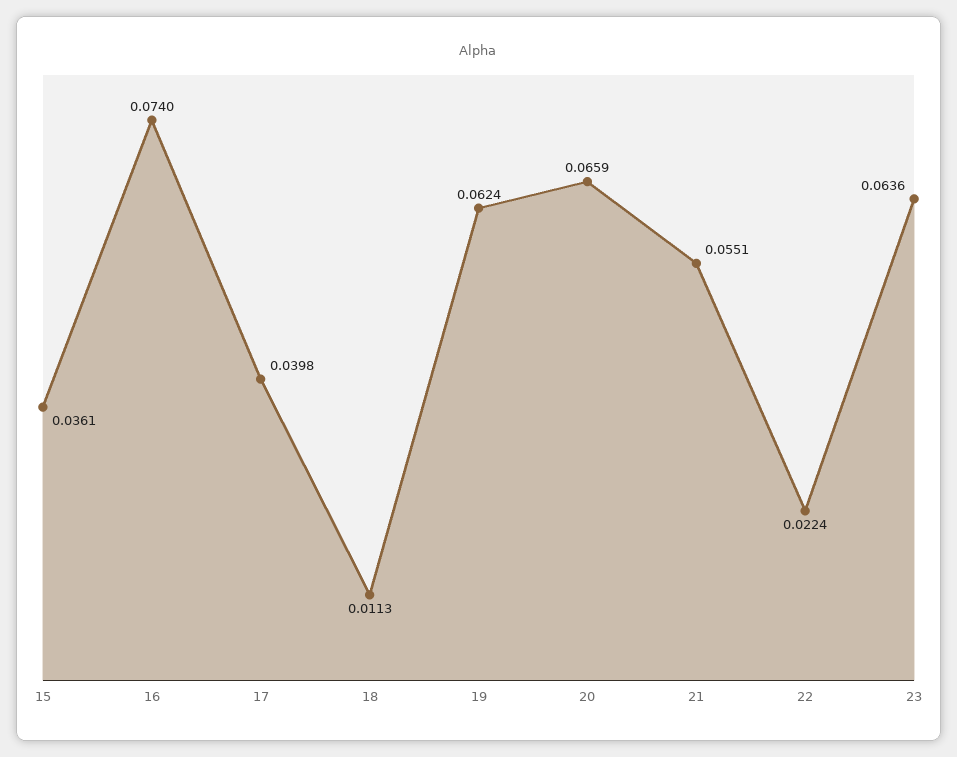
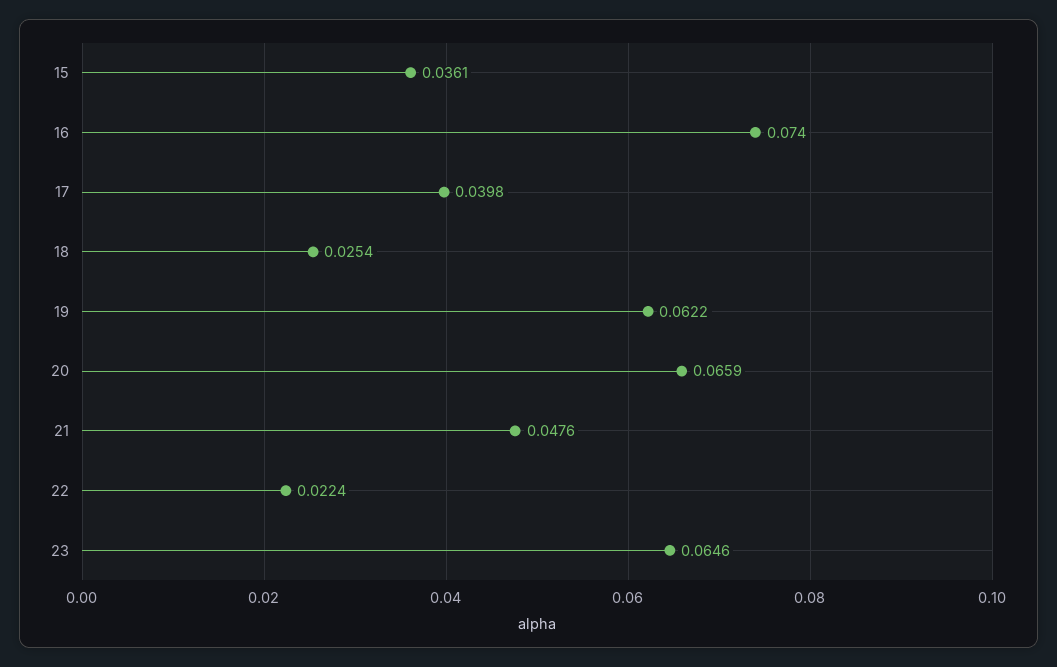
  {
    "15": 0.0361,
    "16": 0.074,
    "17": 0.0398,
-   "18": 0.0113,
+   "18": 0.0254,
-   "19": 0.0624,
+   "19": 0.0622,
    "20": 0.0659,
-   "21": 0.0551,
+   "21": 0.0476,
    "22": 0.0224,
-   "23": 0.0636
+   "23": 0.0646
  }

